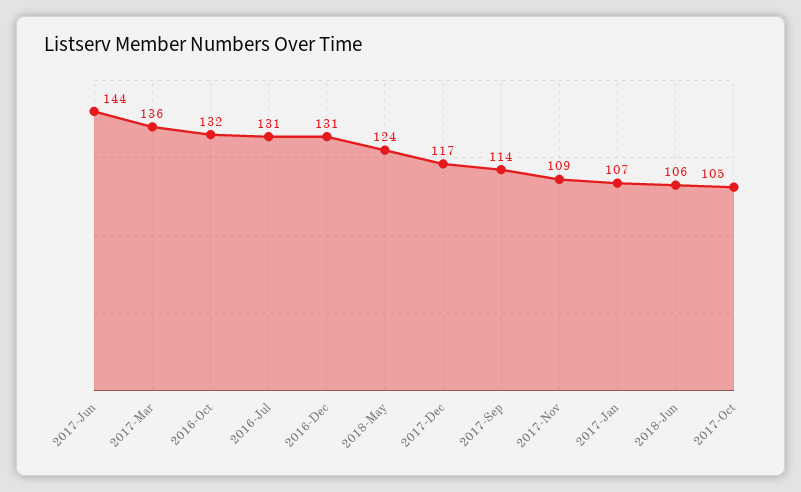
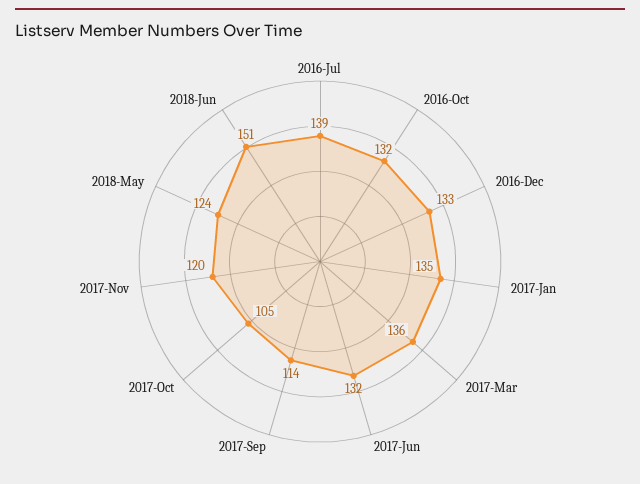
  {
-   "2017-Jun": 144,
+   "2017-Jun": 132,
    "2017-Mar": 136,
    "2016-Oct": 132,
-   "2016-Jul": 131,
+   "2016-Jul": 139,
-   "2016-Dec": 131,
+   "2016-Dec": 133,
    "2018-May": 124,
-   "2017-Dec": 117,
    "2017-Sep": 114,
-   "2017-Nov": 109,
+   "2017-Nov": 120,
-   "2017-Jan": 107,
+   "2017-Jan": 135,
-   "2018-Jun": 106,
+   "2018-Jun": 151,
    "2017-Oct": 105
  }

